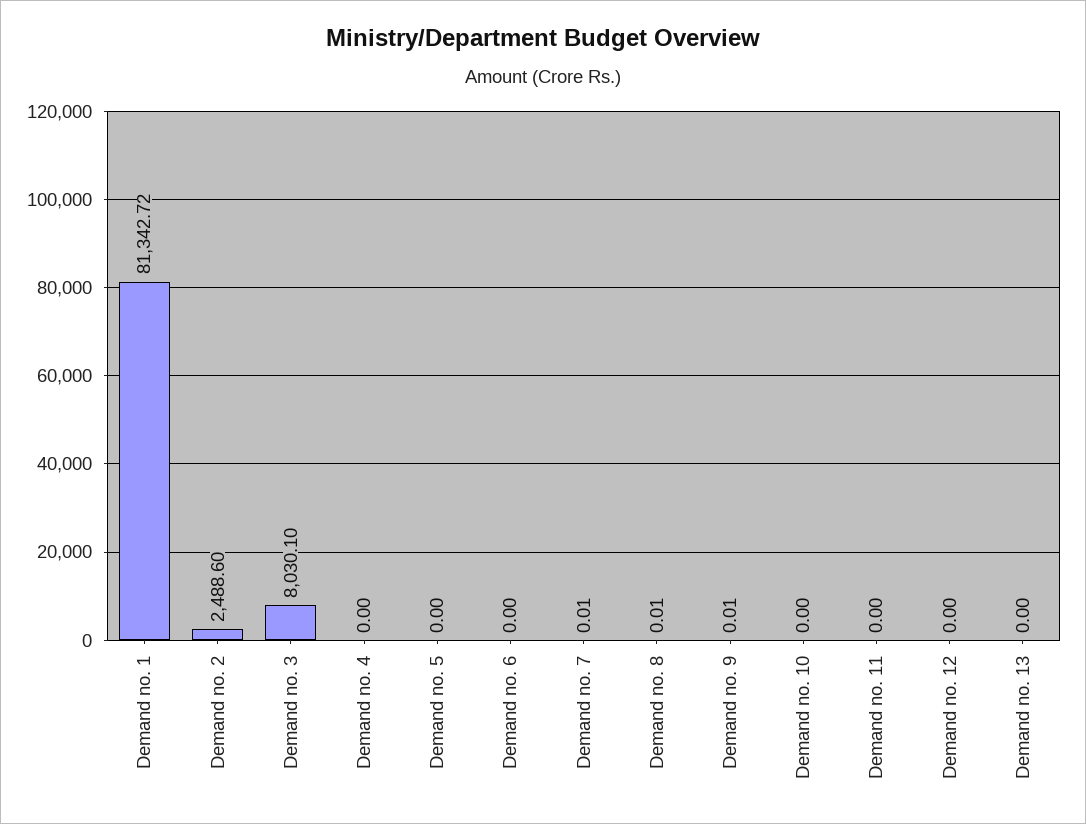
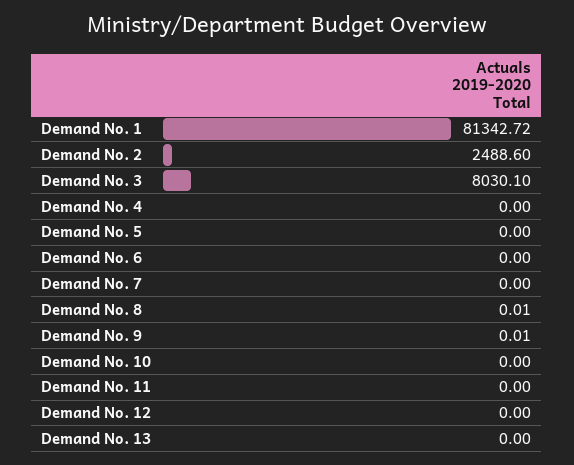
  {
    "Demand no. 1": 81342.72,
    "Demand no. 2": 2488.6,
    "Demand no. 3": 8030.1,
    "Demand no. 4": 0,
    "Demand no. 5": 0,
    "Demand no. 6": 0,
-   "Demand no. 7": 0.01,
+   "Demand no. 7": 0,
    "Demand no. 8": 0.01,
    "Demand no. 9": 0.01,
    "Demand no. 10": 0,
    "Demand no. 11": 0,
    "Demand no. 12": 0,
    "Demand no. 13": 0
  }

